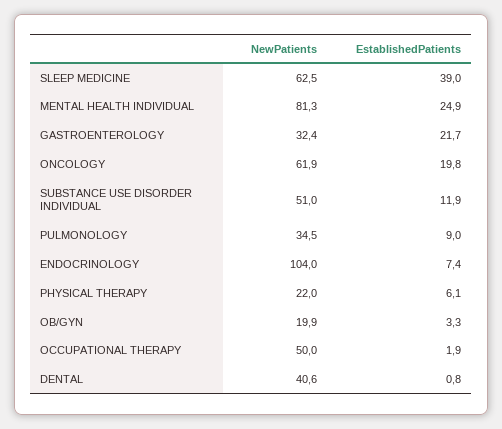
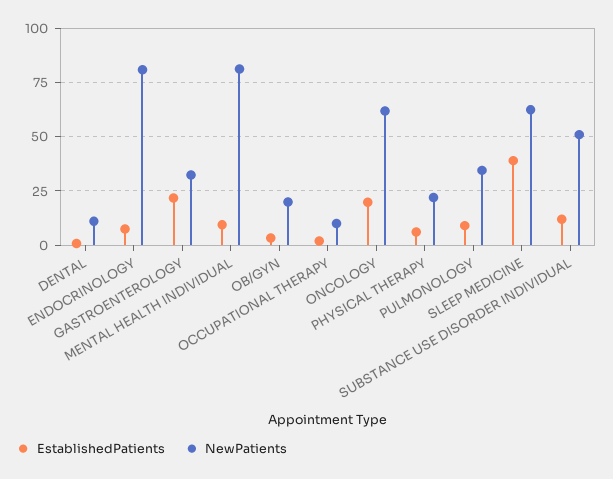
  {
    "NewPatients": {
      "SLEEP MEDICINE": 62.5,
      "MENTAL HEALTH INDIVIDUAL": 81.3,
      "GASTROENTEROLOGY": 32.4,
      "ONCOLOGY": 61.9,
      "SUBSTANCE USE DISORDER INDIVIDUAL": 51,
      "PULMONOLOGY": 34.5,
-     "ENDOCRINOLOGY": 104,
+     "ENDOCRINOLOGY": 80,
      "PHYSICAL THERAPY": 22,
      "OB/GYN": 19.9,
-     "OCCUPATIONAL THERAPY": 50,
+     "OCCUPATIONAL THERAPY": 10,
-     "DENTAL": 40.6
+     "DENTAL": 10
    },
    "EstablishedPatients": {
      "SLEEP MEDICINE": 39,
-     "MENTAL HEALTH INDIVIDUAL": 24.9,
+     "MENTAL HEALTH INDIVIDUAL": 10,
      "GASTROENTEROLOGY": 21.7,
      "ONCOLOGY": 19.8,
      "SUBSTANCE USE DISORDER INDIVIDUAL": 11.9,
      "PULMONOLOGY": 9,
      "ENDOCRINOLOGY": 7.4,
      "PHYSICAL THERAPY": 6.1,
      "OB/GYN": 3.3,
      "OCCUPATIONAL THERAPY": 1.9,
      "DENTAL": 0.8
    }
  }

